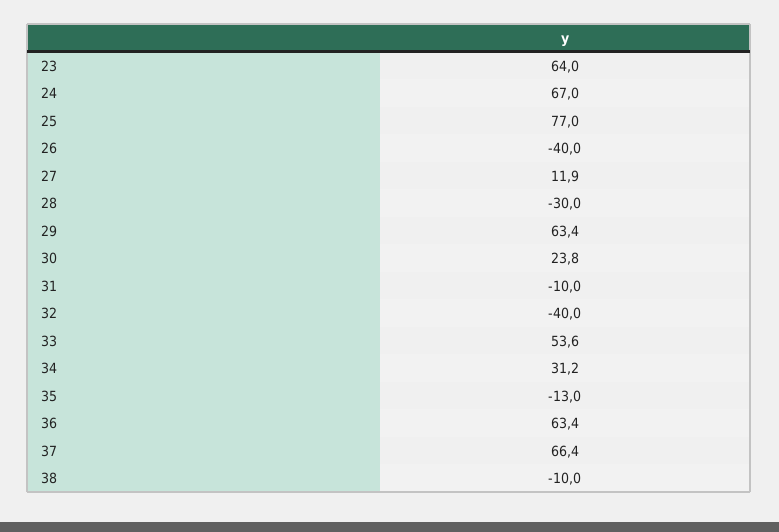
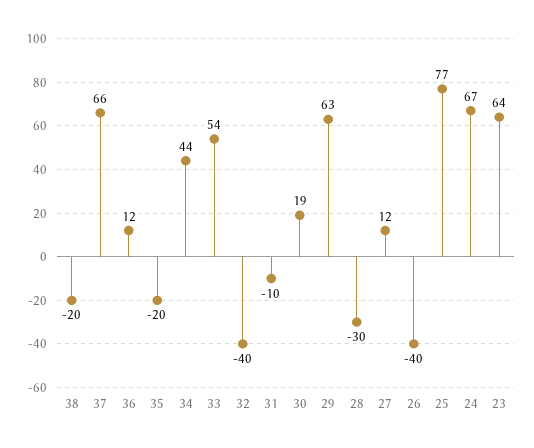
  {
    "23": 64,
    "24": 67,
    "25": 77,
    "26": -40,
    "27": 11.9,
    "28": -30,
    "29": 63.4,
-   "30": 23.8,
+   "30": 19,
    "31": -10,
    "32": -40,
    "33": 53.6,
-   "34": 31.2,
+   "34": 44,
-   "35": -13,
+   "35": -20,
-   "36": 63.4,
+   "36": 12,
    "37": 66.4,
-   "38": -10
+   "38": -20
  }

